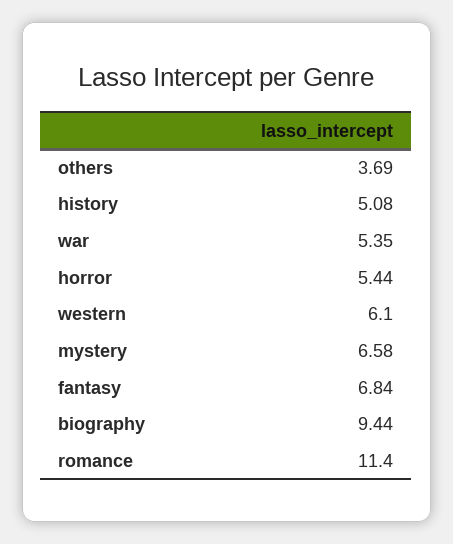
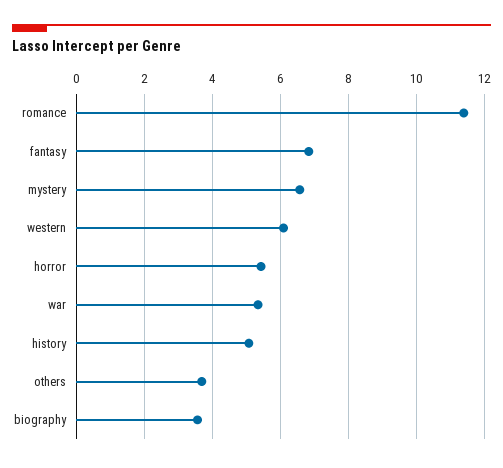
  {
    "others": 3.69,
    "history": 5.08,
    "war": 5.35,
    "horror": 5.44,
    "western": 6.1,
    "mystery": 6.58,
    "fantasy": 6.84,
-   "biography": 9.44,
+   "biography": 3.6,
    "romance": 11.4
  }

